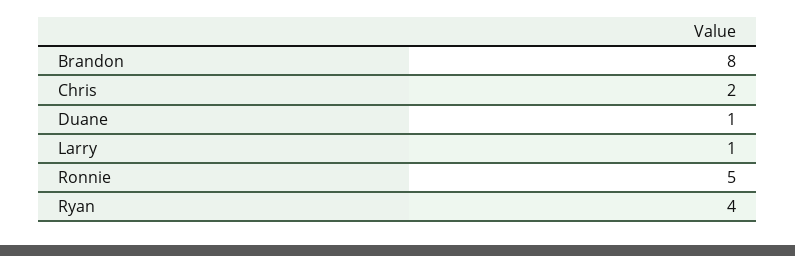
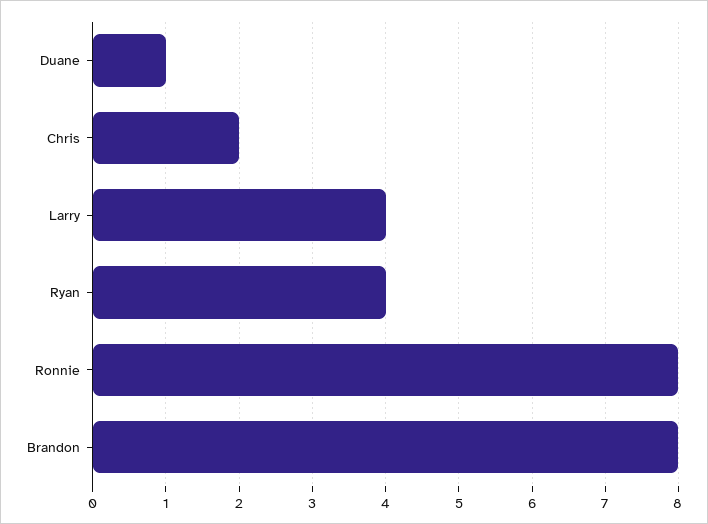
  {
    "Brandon": 8,
    "Chris": 2,
    "Duane": 1,
-   "Larry": 1,
+   "Larry": 4,
-   "Ronnie": 5,
+   "Ronnie": 8,
    "Ryan": 4
  }

